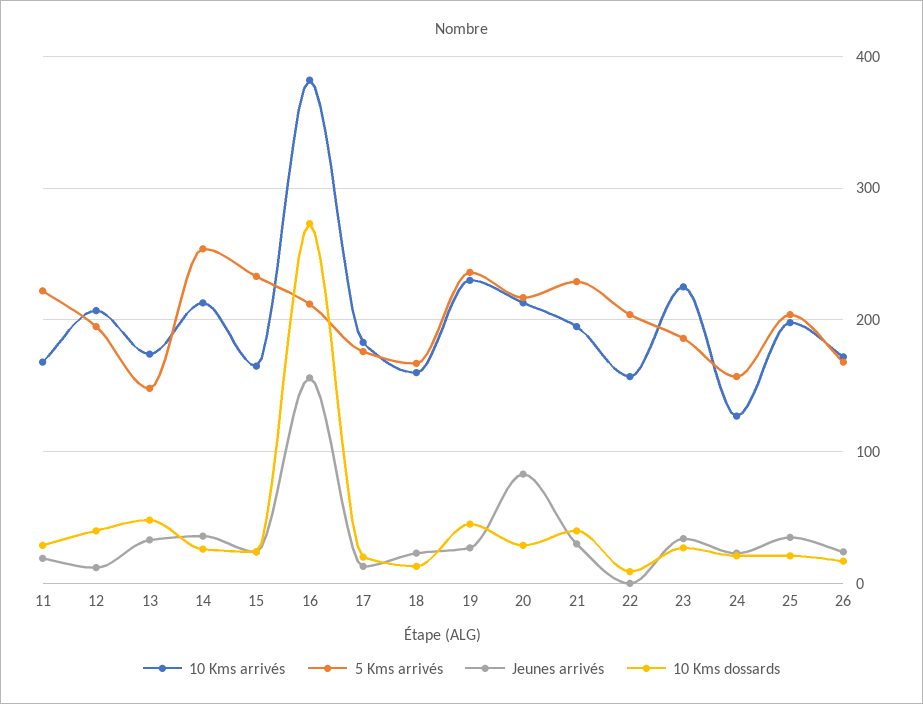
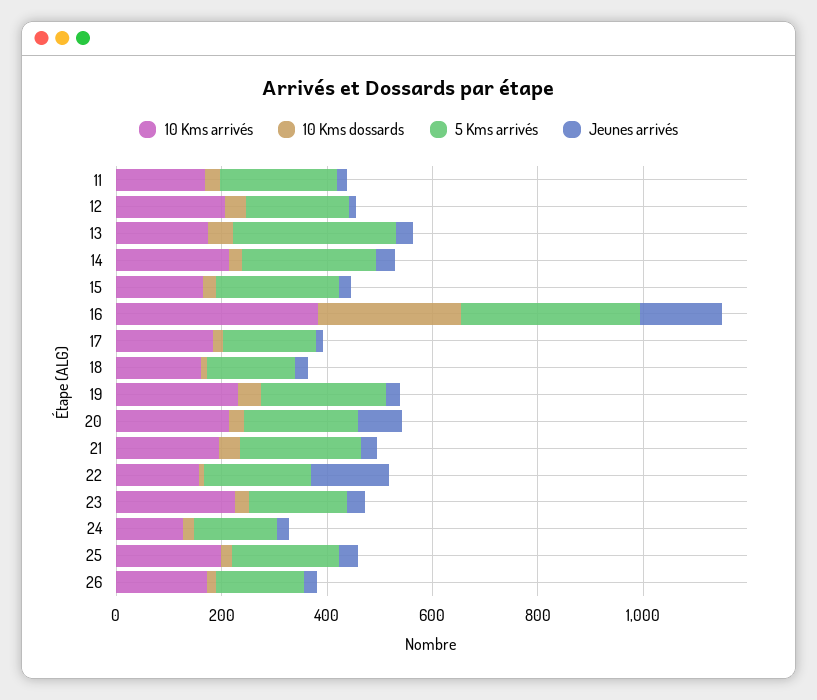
  {
    "10 Kms arrivés": {
      "11": 170,
      "12": 210,
      "13": 170,
      "14": 210,
      "15": 170,
      "16": 380,
      "17": 180,
      "18": 160,
      "19": 230,
      "20": 210,
      "21": 200,
      "22": 160,
      "23": 230,
      "24": 130,
      "25": 200,
      "26": 170
    },
    "5 Kms arrivés": {
      "11": 220,
      "12": 200,
-     "13": 150,
+     "13": 300,
      "14": 250,
      "15": 230,
-     "16": 210,
+     "16": 350,
      "17": 180,
      "18": 170,
      "19": 240,
      "20": 220,
      "21": 230,
      "22": 200,
      "23": 190,
      "24": 160,
      "25": 200,
      "26": 170
    },
    "Jeunes arrivés": {
      "11": 20,
      "12": 10,
      "13": 30,
      "14": 40,
      "15": 20,
      "16": 160,
      "17": 10,
      "18": 20,
      "19": 30,
      "20": 80,
      "21": 30,
-     "22": 0,
+     "22": 150,
      "23": 30,
      "24": 20,
      "25": 40,
      "26": 20
    },
    "10 Kms dossards": {
      "11": 30,
      "12": 40,
      "13": 50,
      "14": 30,
      "15": 20,
      "16": 270,
      "17": 20,
      "18": 10,
      "19": 50,
      "20": 30,
      "21": 40,
      "22": 10,
      "23": 30,
      "24": 20,
      "25": 20,
      "26": 20
    }
  }

